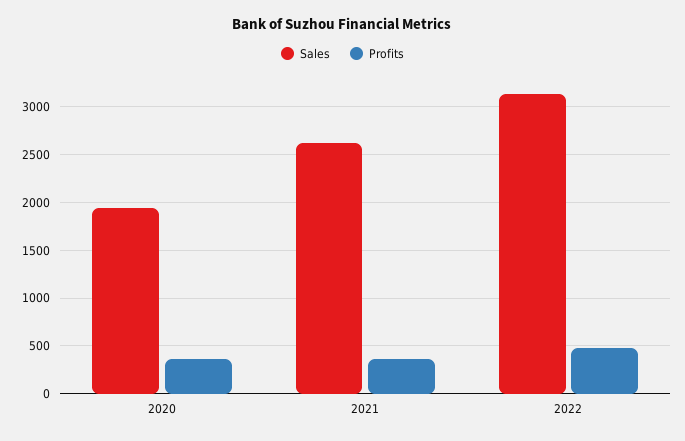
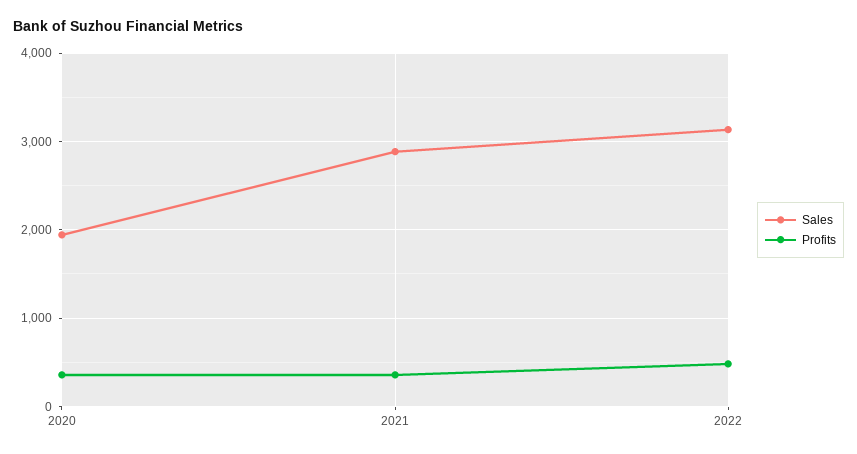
  {
    "Sales": {
      "2020": 1900,
-     "2021": 2600,
+     "2021": 2900,
      "2022": 3100
    },
    "Profits": {
      "2020": 400,
      "2021": 400,
      "2022": 500
    }
  }

